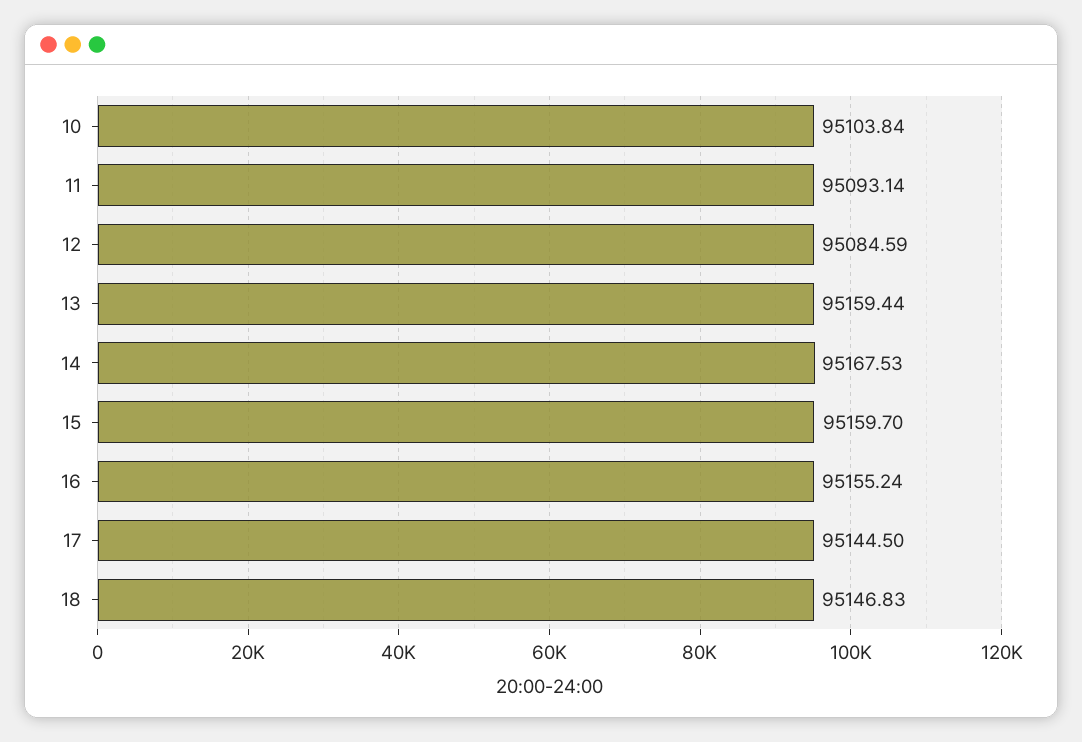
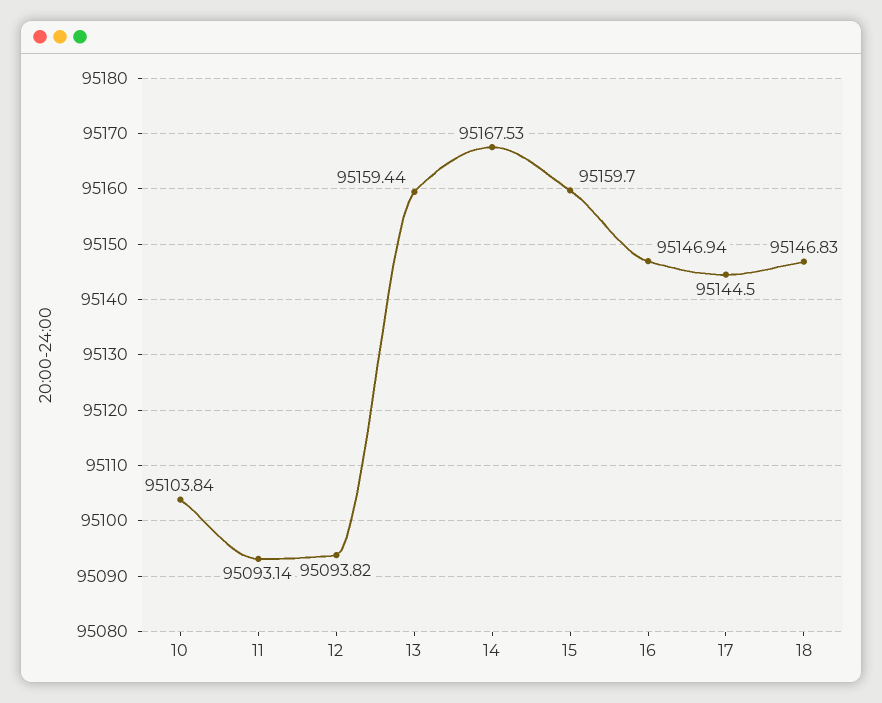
  {
    "10": 95103.84,
    "11": 95093.14,
-   "12": 95084.59,
+   "12": 95093.82,
    "13": 95159.44,
    "14": 95167.53,
    "15": 95159.7,
-   "16": 95155.24,
+   "16": 95146.94,
    "17": 95144.5,
    "18": 95146.83
  }

